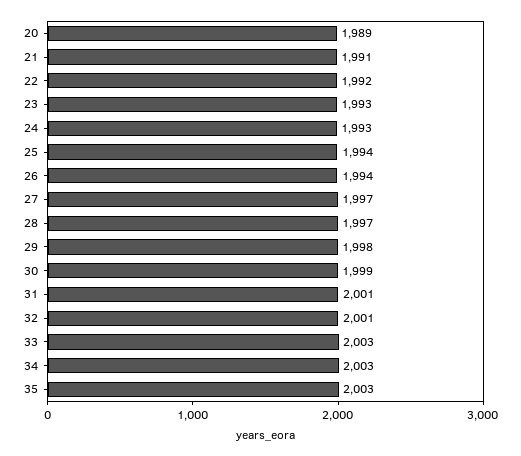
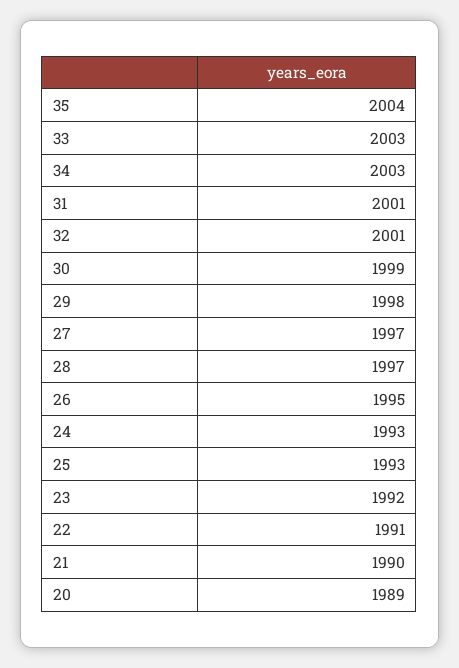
  {
    "20": 1989,
-   "21": 1991,
+   "21": 1990,
-   "22": 1992,
+   "22": 1991,
-   "23": 1993,
+   "23": 1992,
    "24": 1993,
-   "25": 1994,
+   "25": 1993,
-   "26": 1994,
+   "26": 1995,
    "27": 1997,
    "28": 1997,
    "29": 1998,
    "30": 1999,
    "31": 2001,
    "32": 2001,
    "33": 2003,
    "34": 2003,
-   "35": 2003
+   "35": 2004
  }

